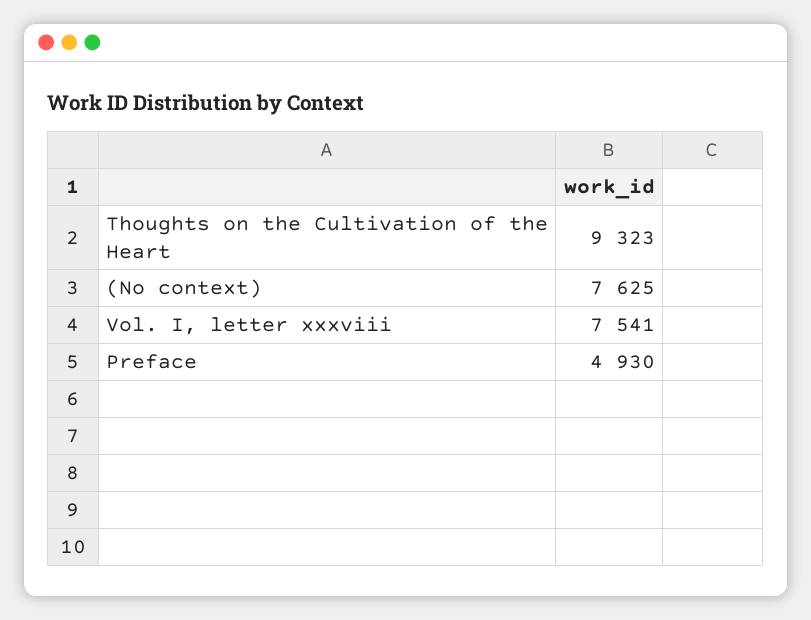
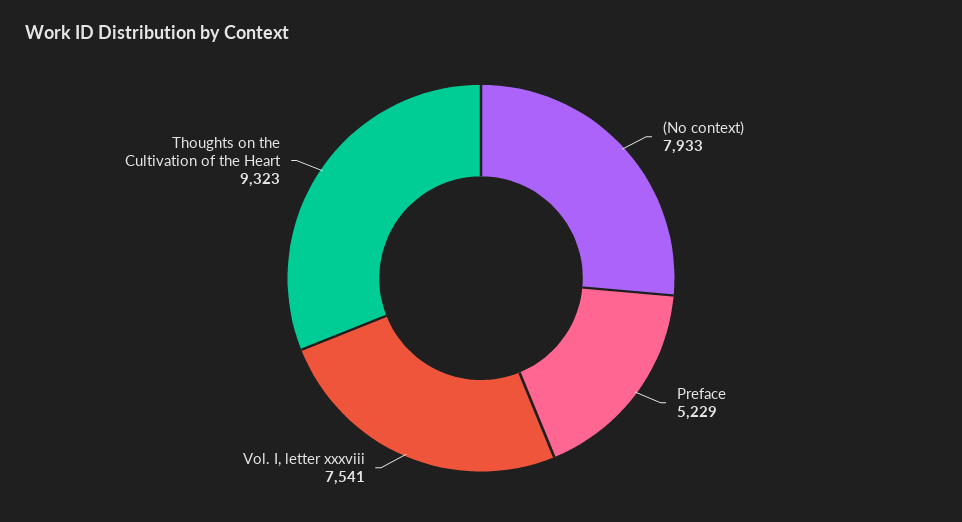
  {
    "Thoughts on the Cultivation of the Heart": 9323,
-   "(No context)": 7625,
+   "(No context)": 7933,
    "Vol. I, letter xxxviii": 7541,
-   "Preface": 4930
+   "Preface": 5229
  }

